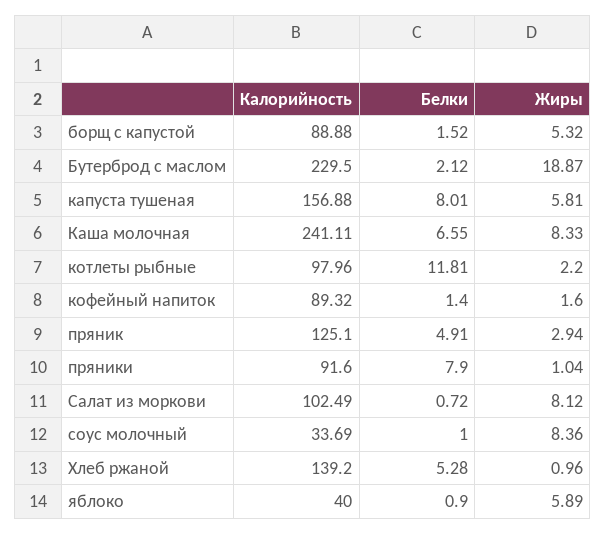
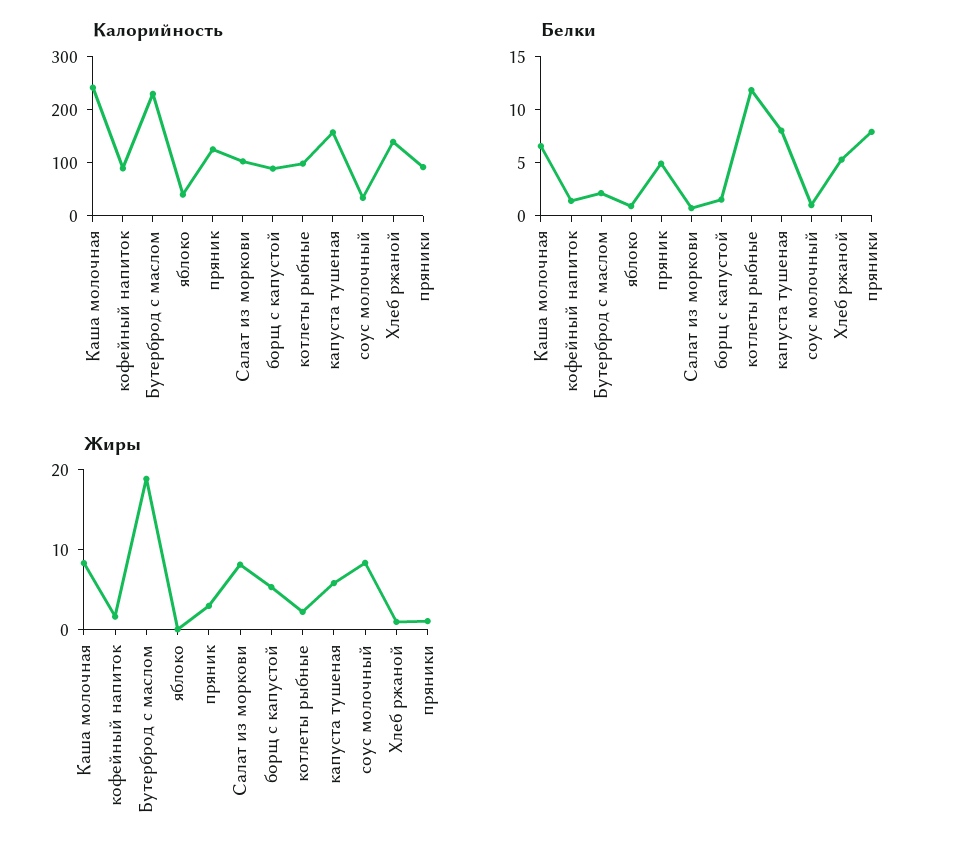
  {
    "Калорийность": {
      "борщ с капустой": 88.88,
      "Бутерброд с маслом": 229.5,
      "капуста тушеная": 156.88,
      "Каша молочная": 241.11,
      "котлеты рыбные": 97.96,
      "кофейный напиток": 89.32,
      "пряник": 125.1,
      "пряники": 91.6,
      "Салат из моркови": 102.49,
      "соус молочный": 33.69,
      "Хлеб ржаной": 139.2,
      "яблоко": 40
    },
    "Белки": {
      "борщ с капустой": 1.52,
      "Бутерброд с маслом": 2.12,
      "капуста тушеная": 8.01,
      "Каша молочная": 6.55,
      "котлеты рыбные": 11.81,
      "кофейный напиток": 1.4,
      "пряник": 4.91,
      "пряники": 7.9,
      "Салат из моркови": 0.72,
      "соус молочный": 1,
      "Хлеб ржаной": 5.28,
      "яблоко": 0.9
    },
    "Жиры": {
      "борщ с капустой": 5.32,
      "Бутерброд с маслом": 18.87,
      "капуста тушеная": 5.81,
      "Каша молочная": 8.33,
      "котлеты рыбные": 2.2,
      "кофейный напиток": 1.6,
      "пряник": 2.94,
      "пряники": 1.04,
      "Салат из моркови": 8.12,
      "соус молочный": 8.36,
      "Хлеб ржаной": 0.96,
-     "яблоко": 5.89
+     "яблоко": 0
    }
  }

